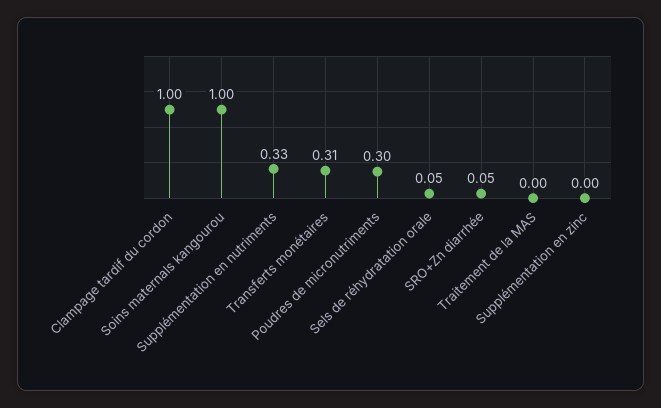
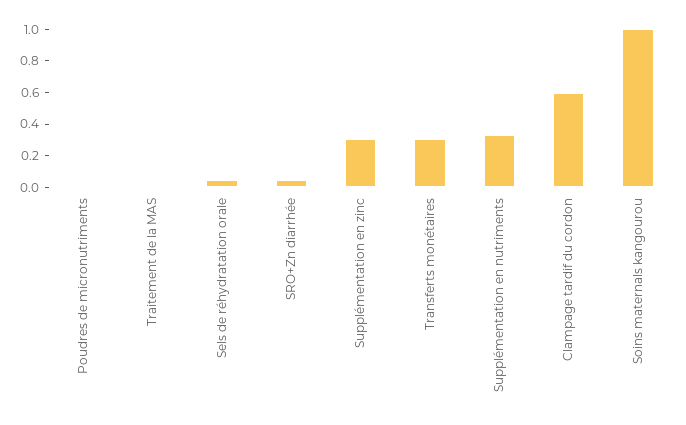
  {
-   "Clampage tardif du cordon": 1,
+   "Clampage tardif du cordon": 0.6,
    "Soins maternals kangourou": 1,
    "Supplémentation en nutriments": 0.33,
    "Transferts monétaires": 0.31,
-   "Poudres de micronutriments": 0.3,
+   "Poudres de micronutriments": 0,
    "Sels de réhydratation orale": 0.05,
    "SRO+Zn diarrhée": 0.05,
    "Traitement de la MAS": 0,
-   "Supplémentation en zinc": 0
+   "Supplémentation en zinc": 0.3
  }

